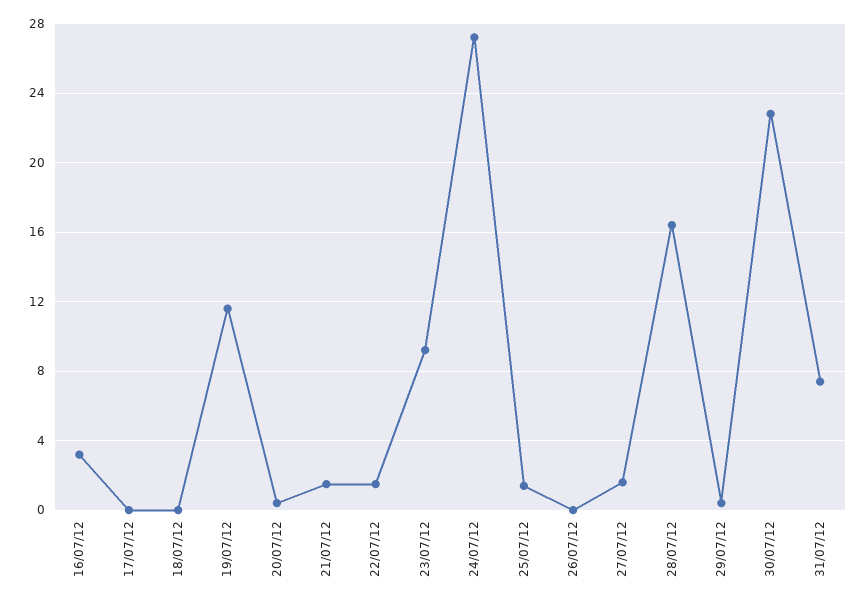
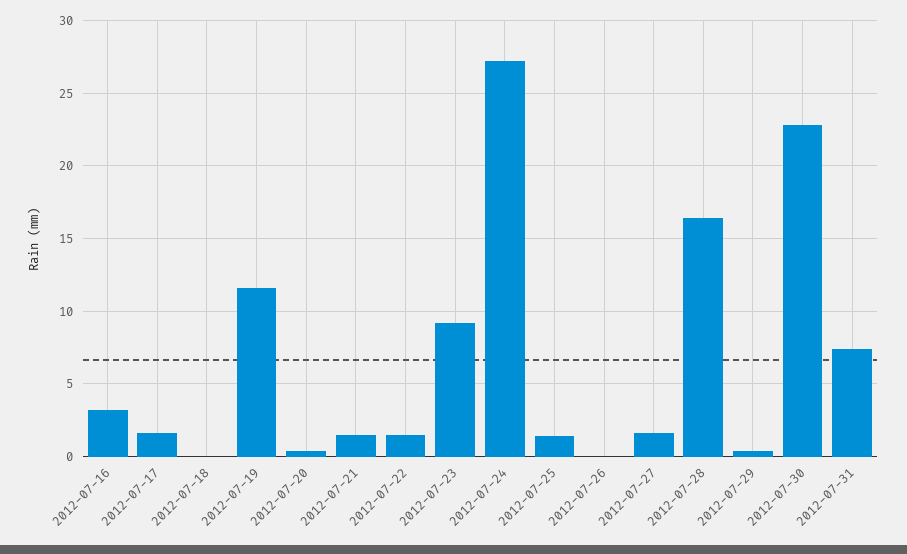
  {
    "16/07/12": 3,
-   "17/07/12": 0,
+   "17/07/12": 1.5,
    "18/07/12": 0,
    "19/07/12": 11.5,
    "20/07/12": 0.5,
    "21/07/12": 1.5,
    "22/07/12": 1.5,
    "23/07/12": 9,
    "24/07/12": 27,
    "25/07/12": 1.5,
    "26/07/12": 0,
    "27/07/12": 1.5,
    "28/07/12": 16.5,
    "29/07/12": 0.5,
    "30/07/12": 23,
    "31/07/12": 7.5
  }

